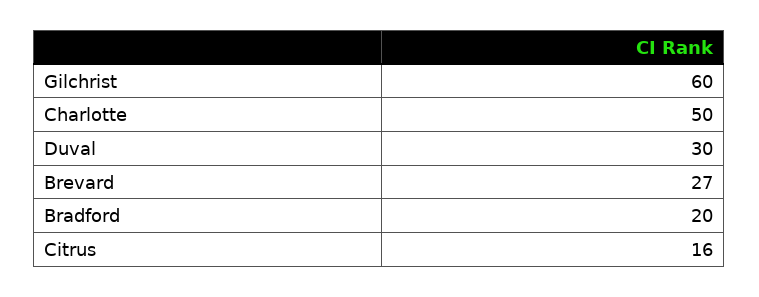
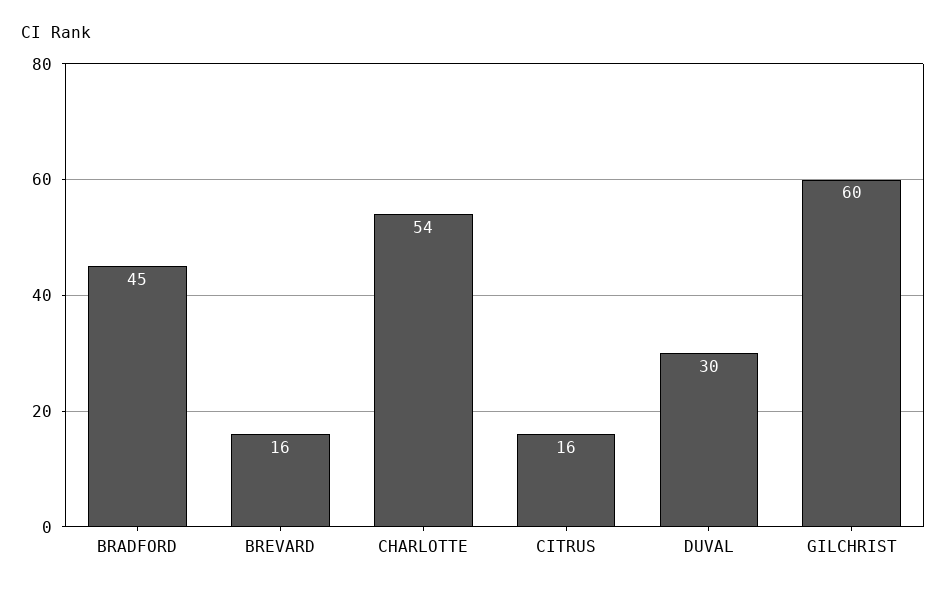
  {
    "Gilchrist": 60,
-   "Charlotte": 50,
+   "Charlotte": 54,
    "Duval": 30,
-   "Brevard": 27,
+   "Brevard": 16,
-   "Bradford": 20,
+   "Bradford": 45,
    "Citrus": 16
  }

